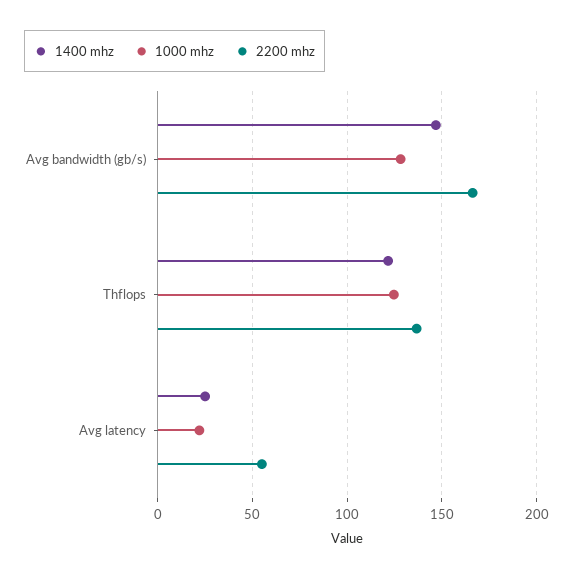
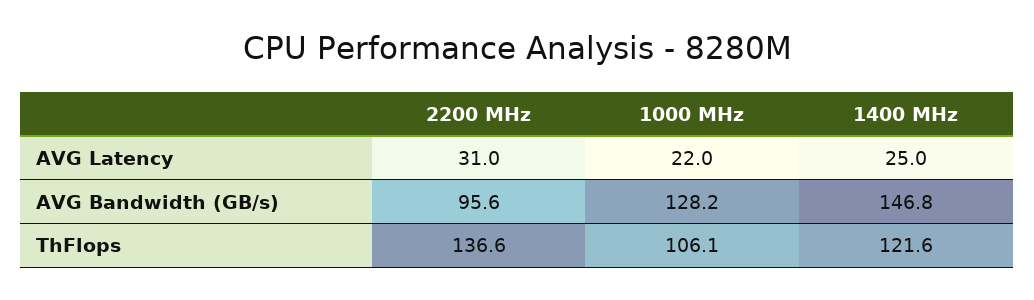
  {
    "1400 mhz": {
      "Avg bandwidth (gb/s)": 146.8,
      "Thflops": 121.6,
      "Avg latency": 25
    },
    "1000 mhz": {
      "Avg bandwidth (gb/s)": 128.2,
-     "Thflops": 125,
+     "Thflops": 106.1,
      "Avg latency": 22
    },
    "2200 mhz": {
-     "Avg bandwidth (gb/s)": 165,
+     "Avg bandwidth (gb/s)": 95.6,
      "Thflops": 136.6,
-     "Avg latency": 55
+     "Avg latency": 31
    }
  }

